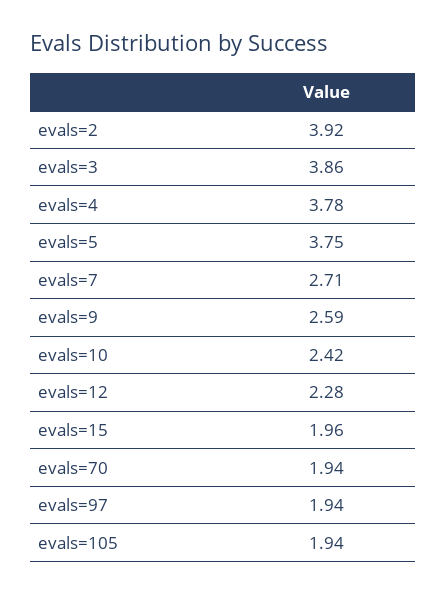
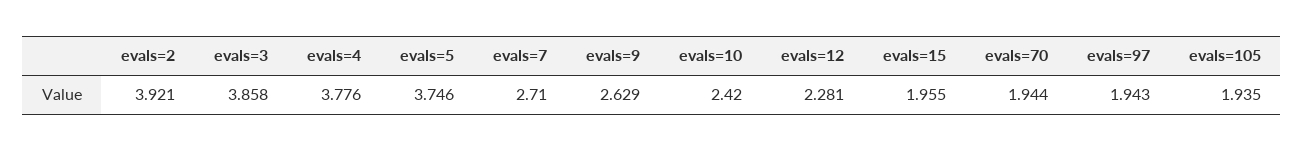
  {
    "evals=2": 3.921,
    "evals=3": 3.858,
    "evals=4": 3.776,
    "evals=5": 3.746,
    "evals=7": 2.71,
-   "evals=9": 2.59,
+   "evals=9": 2.629,
    "evals=10": 2.42,
    "evals=12": 2.281,
    "evals=15": 1.955,
    "evals=70": 1.944,
    "evals=97": 1.943,
    "evals=105": 1.935
  }

